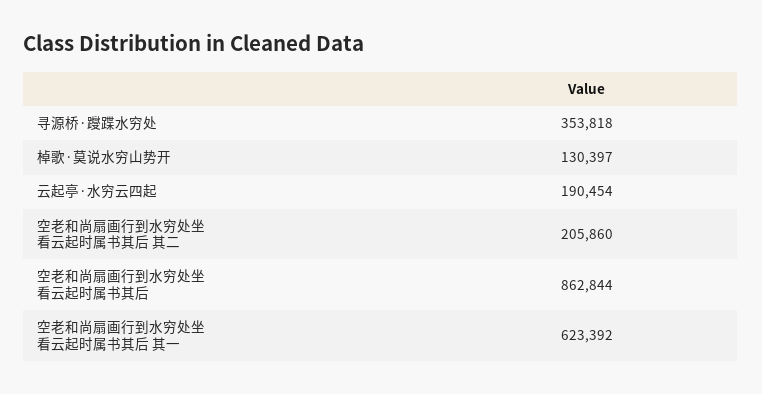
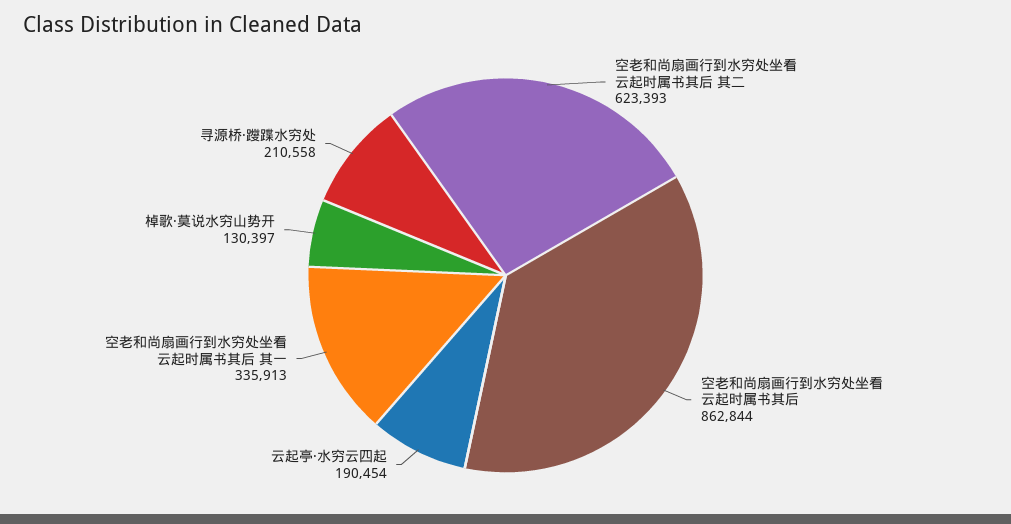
  {
-   "寻源桥·躞蹀水穷处": 353818,
+   "寻源桥·躞蹀水穷处": 210558,
    "棹歌·莫说水穷山势开": 130397,
    "云起亭·水穷云四起": 190454,
-   "空老和尚扇画行到水穷处坐看云起时属书其后 其二": 205860,
+   "空老和尚扇画行到水穷处坐看云起时属书其后 其二": 623393,
    "空老和尚扇画行到水穷处坐看云起时属书其后": 862844,
-   "空老和尚扇画行到水穷处坐看云起时属书其后 其一": 623392
+   "空老和尚扇画行到水穷处坐看云起时属书其后 其一": 335913
  }

